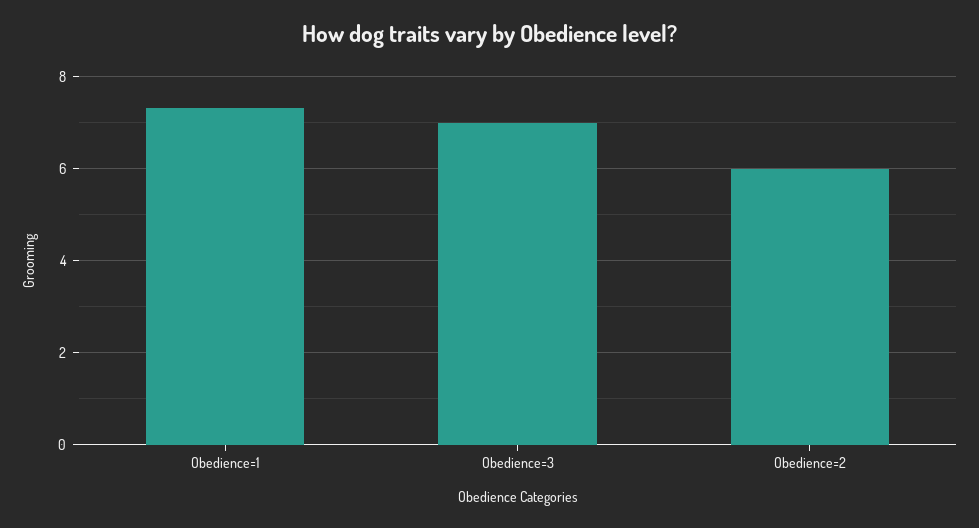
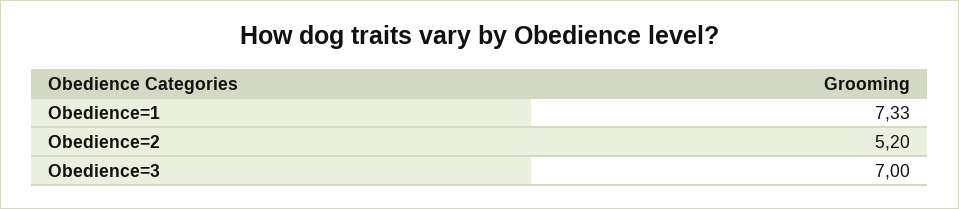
  {
    "Obedience=1": 7.33,
    "Obedience=3": 7,
-   "Obedience=2": 6
+   "Obedience=2": 5.2
  }

